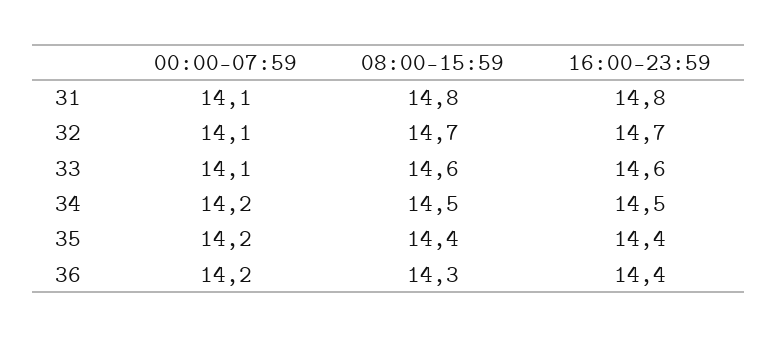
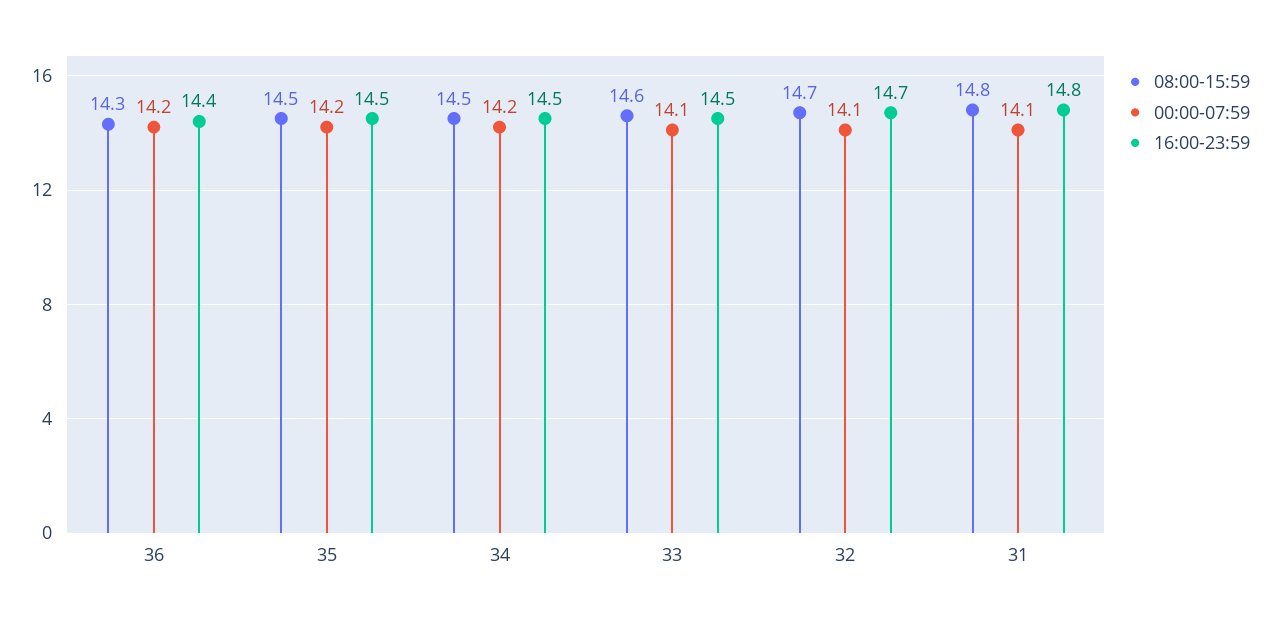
  {
    "00:00-07:59": {
      "31": 14.1,
      "32": 14.1,
      "33": 14.1,
      "34": 14.2,
      "35": 14.2,
      "36": 14.2
    },
    "08:00-15:59": {
      "31": 14.8,
      "32": 14.7,
      "33": 14.6,
      "34": 14.5,
-     "35": 14.4,
+     "35": 14.5,
      "36": 14.3
    },
    "16:00-23:59": {
      "31": 14.8,
      "32": 14.7,
-     "33": 14.6,
+     "33": 14.5,
      "34": 14.5,
-     "35": 14.4,
+     "35": 14.5,
      "36": 14.4
    }
  }

